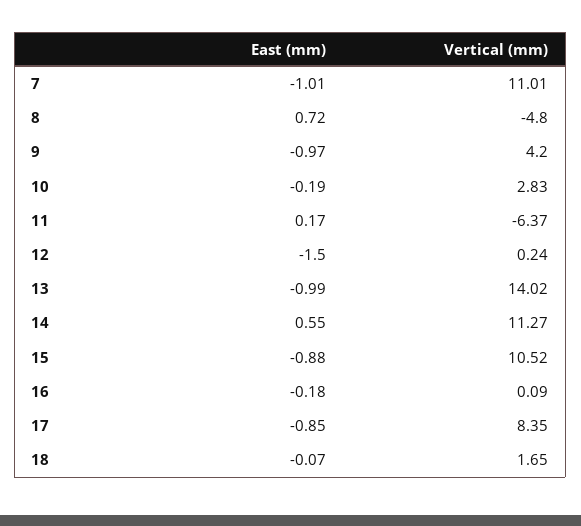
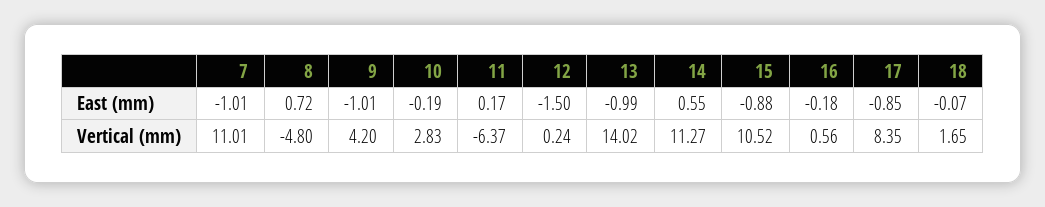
  {
    "East (mm)": {
      "7": -1.01,
      "8": 0.72,
-     "9": -0.97,
+     "9": -1.01,
      "10": -0.19,
      "11": 0.17,
      "12": -1.5,
      "13": -0.99,
      "14": 0.55,
      "15": -0.88,
      "16": -0.18,
      "17": -0.85,
      "18": -0.07
    },
    "Vertical (mm)": {
      "7": 11.01,
      "8": -4.8,
      "9": 4.2,
      "10": 2.83,
      "11": -6.37,
      "12": 0.24,
      "13": 14.02,
      "14": 11.27,
      "15": 10.52,
-     "16": 0.09,
+     "16": 0.56,
      "17": 8.35,
      "18": 1.65
    }
  }

